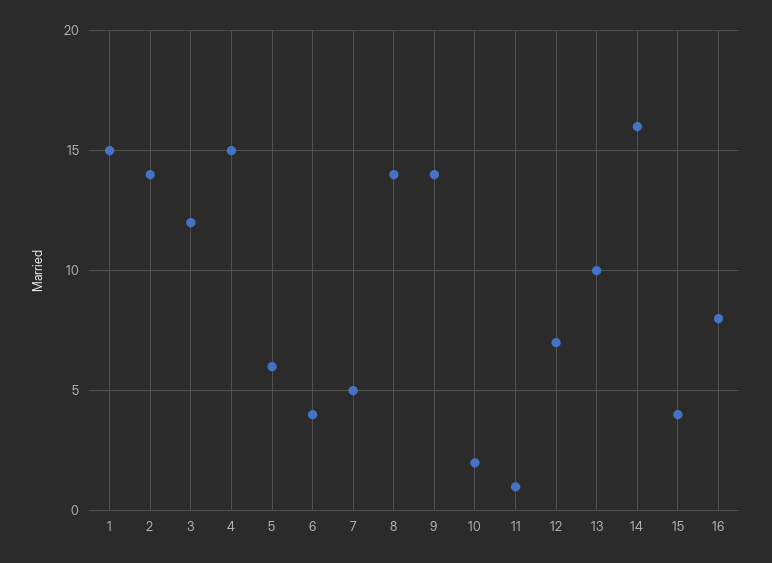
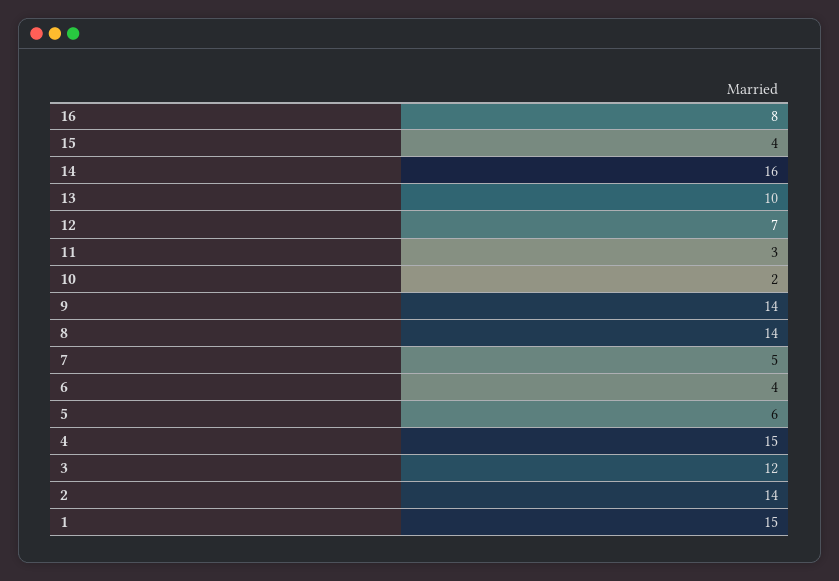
  {
    "1": 15,
    "2": 14,
    "3": 12,
    "4": 15,
    "5": 6,
    "6": 4,
    "7": 5,
    "8": 14,
    "9": 14,
    "10": 2,
-   "11": 1,
+   "11": 3,
    "12": 7,
    "13": 10,
    "14": 16,
    "15": 4,
    "16": 8
  }

